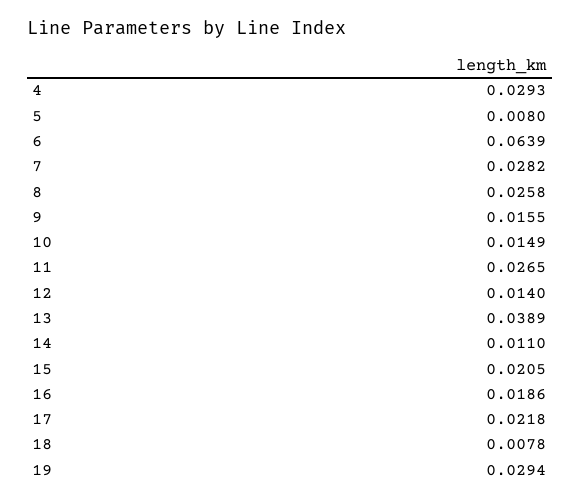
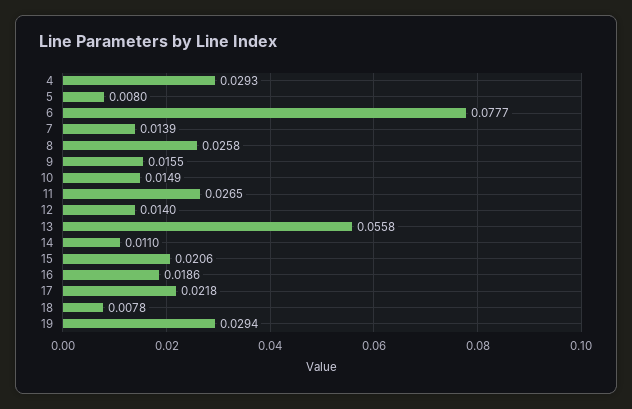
  {
    "4": 0.0293,
    "5": 0.008,
-   "6": 0.0639,
+   "6": 0.0777,
-   "7": 0.0282,
+   "7": 0.0139,
    "8": 0.0258,
    "9": 0.0155,
    "10": 0.0149,
    "11": 0.0265,
    "12": 0.014,
-   "13": 0.0389,
+   "13": 0.0558,
    "14": 0.011,
-   "15": 0.0205,
+   "15": 0.0206,
    "16": 0.0186,
    "17": 0.0218,
    "18": 0.0078,
    "19": 0.0294
  }

